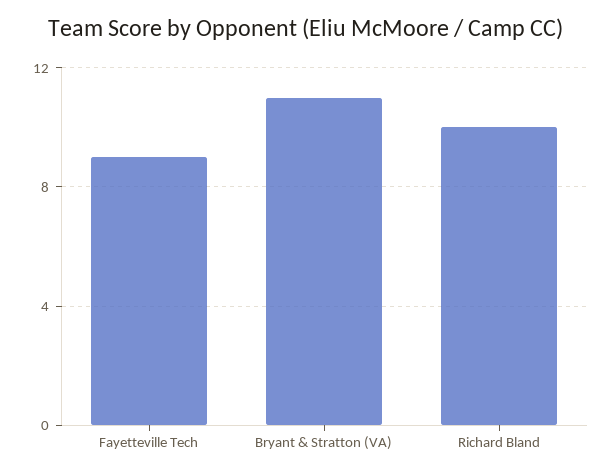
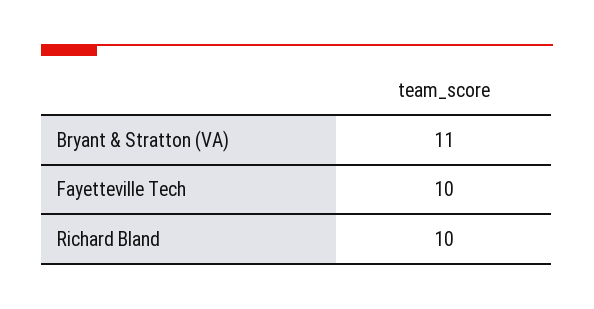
  {
-   "Fayetteville Tech": 9,
+   "Fayetteville Tech": 10,
    "Bryant & Stratton (VA)": 11,
    "Richard Bland": 10
  }

